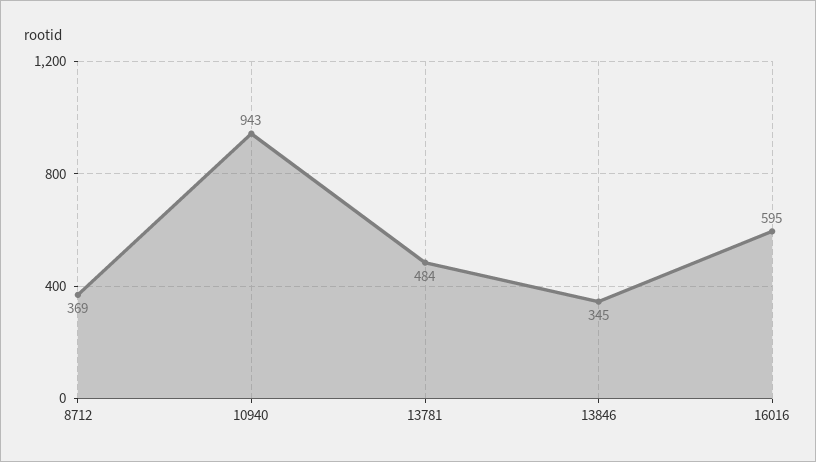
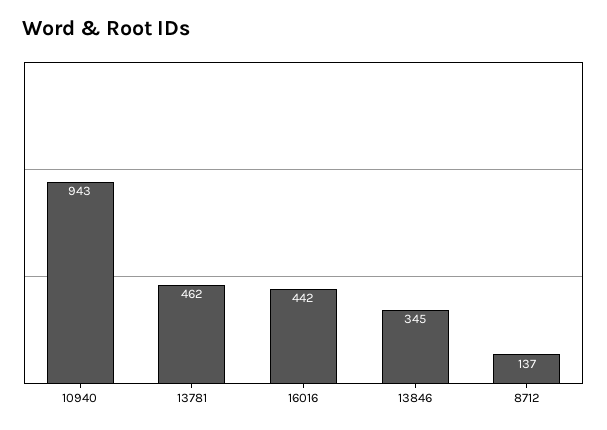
  {
-   "8712": 369,
+   "8712": 137,
    "10940": 943,
-   "13781": 484,
+   "13781": 462,
    "13846": 345,
-   "16016": 595
+   "16016": 442
  }

